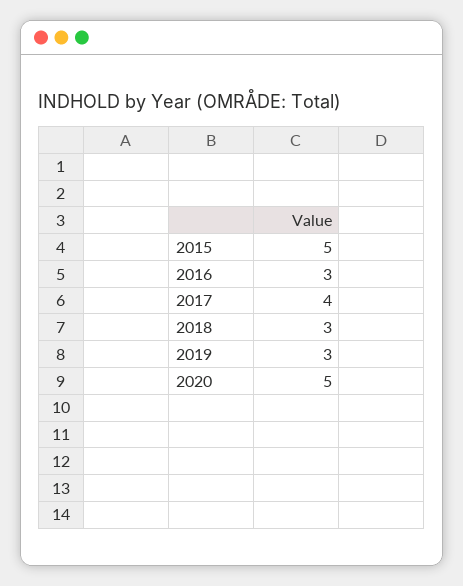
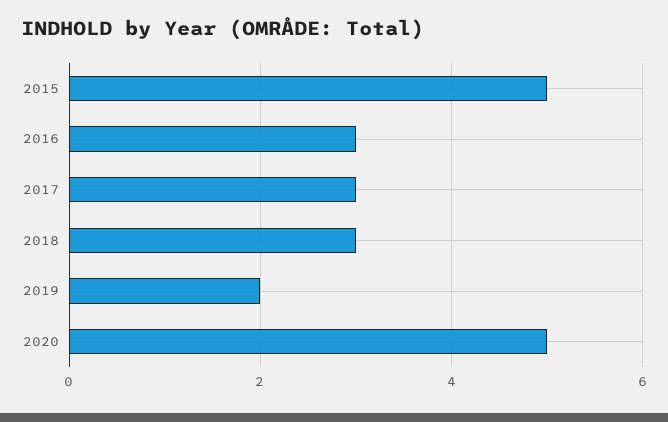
  {
    "2015": 5,
    "2016": 3,
-   "2017": 4,
+   "2017": 3,
    "2018": 3,
-   "2019": 3,
+   "2019": 2,
    "2020": 5
  }

